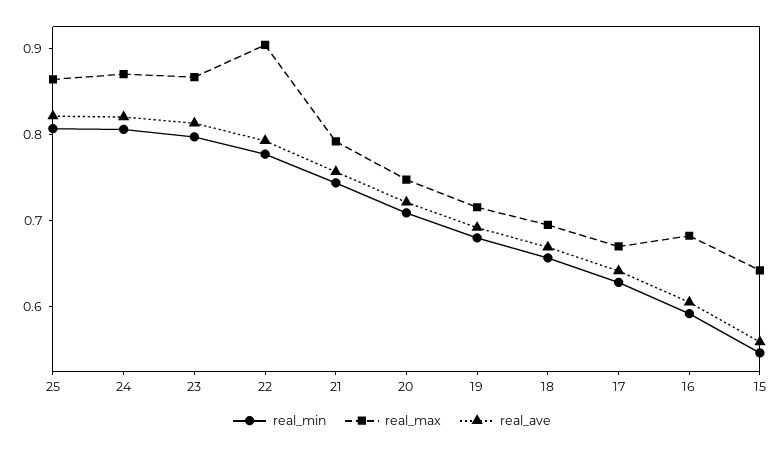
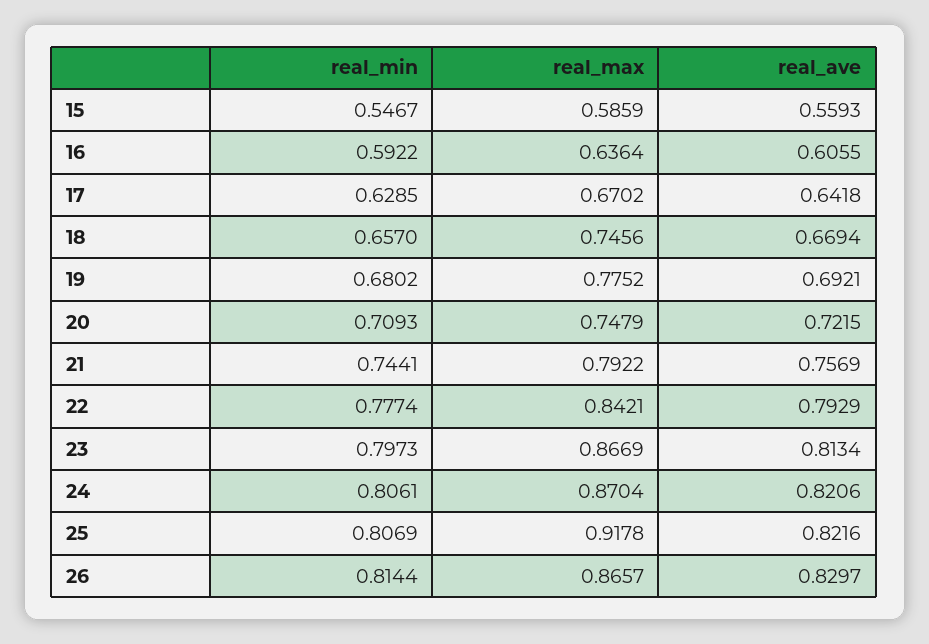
  {
    "real_min": {
      "25": 0.8069,
      "24": 0.8061,
      "23": 0.7973,
      "22": 0.7774,
      "21": 0.7441,
      "20": 0.7093,
      "19": 0.6802,
      "18": 0.657,
      "17": 0.6285,
      "16": 0.5922,
-     "15": 0.5467
+     "15": 0.5467,
+     "26": 0.8144
    },
    "real_max": {
-     "25": 0.86,
+     "25": 0.9178,
      "24": 0.8704,
      "23": 0.8669,
-     "22": 0.9,
+     "22": 0.8421,
      "21": 0.7922,
      "20": 0.7479,
-     "19": 0.72,
+     "19": 0.7752,
-     "18": 0.7,
+     "18": 0.7456,
      "17": 0.6702,
-     "16": 0.68,
+     "16": 0.6364,
-     "15": 0.64
+     "15": 0.5859,
+     "26": 0.8657
    },
    "real_ave": {
      "25": 0.8216,
      "24": 0.8206,
      "23": 0.8134,
      "22": 0.7929,
      "21": 0.7569,
      "20": 0.7215,
      "19": 0.6921,
      "18": 0.6694,
      "17": 0.6418,
      "16": 0.6055,
-     "15": 0.5593
+     "15": 0.5593,
+     "26": 0.8297
    }
  }

